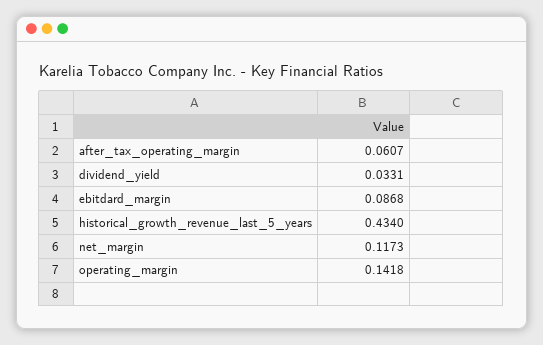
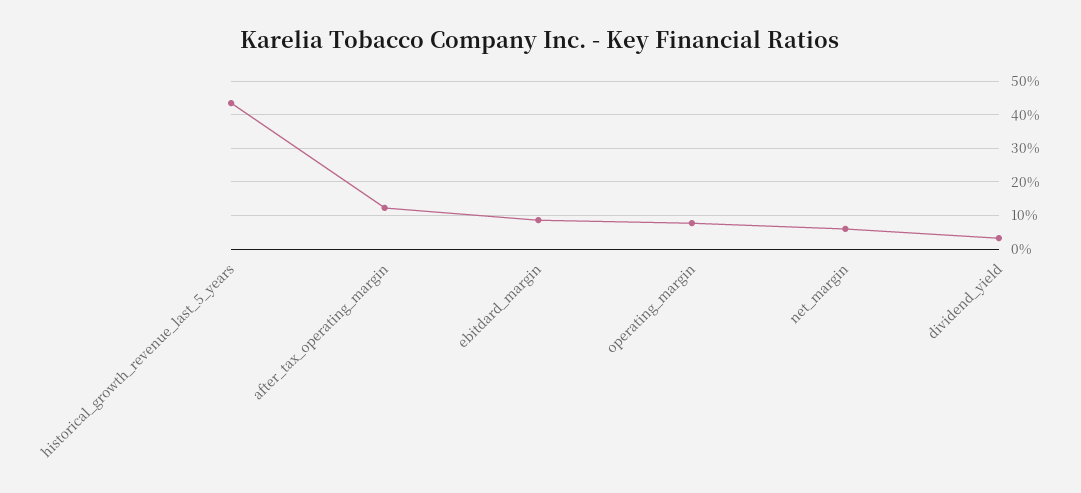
  {
-   "after_tax_operating_margin": 0.0607,
+   "after_tax_operating_margin": 0.12,
    "dividend_yield": 0.0331,
    "ebitdard_margin": 0.0868,
    "historical_growth_revenue_last_5_years": 0.434,
-   "net_margin": 0.1173,
+   "net_margin": 0.06,
-   "operating_margin": 0.1418
+   "operating_margin": 0.08
  }

